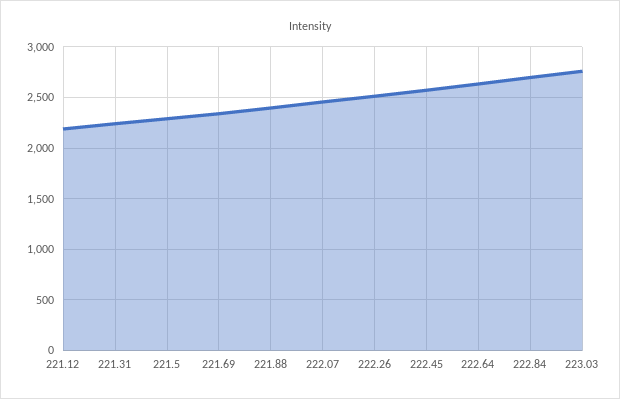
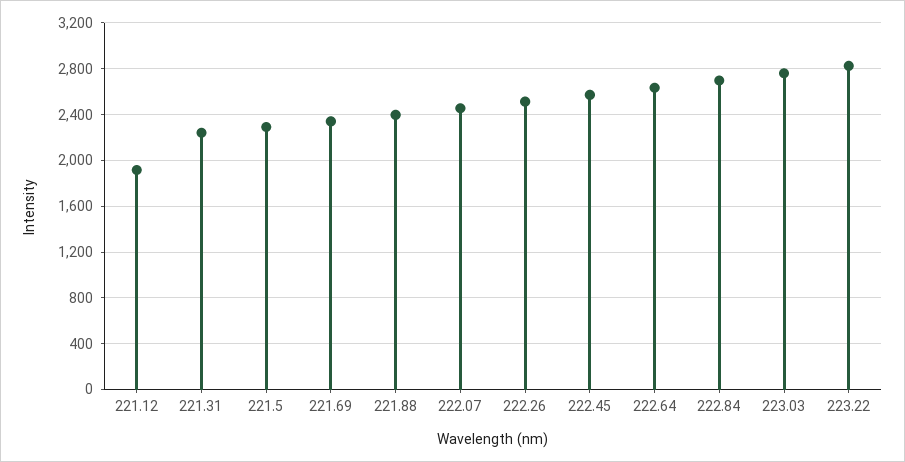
  {
-   "221.12": 2200,
+   "221.12": 1900,
    "221.31": 2200,
    "221.5": 2300,
    "221.69": 2300,
    "221.88": 2400,
    "222.07": 2500,
    "222.26": 2500,
    "222.45": 2600,
    "222.64": 2600,
    "222.84": 2700,
-   "223.03": 2800
+   "223.03": 2800,
+   "223.22": 2800
  }

